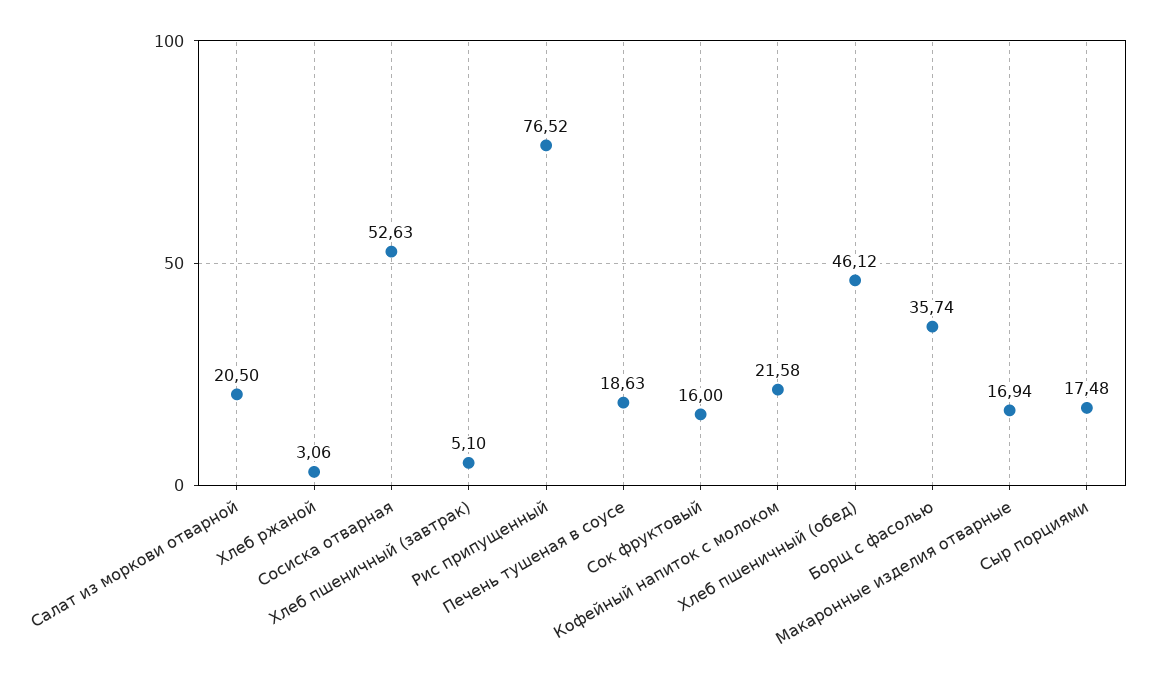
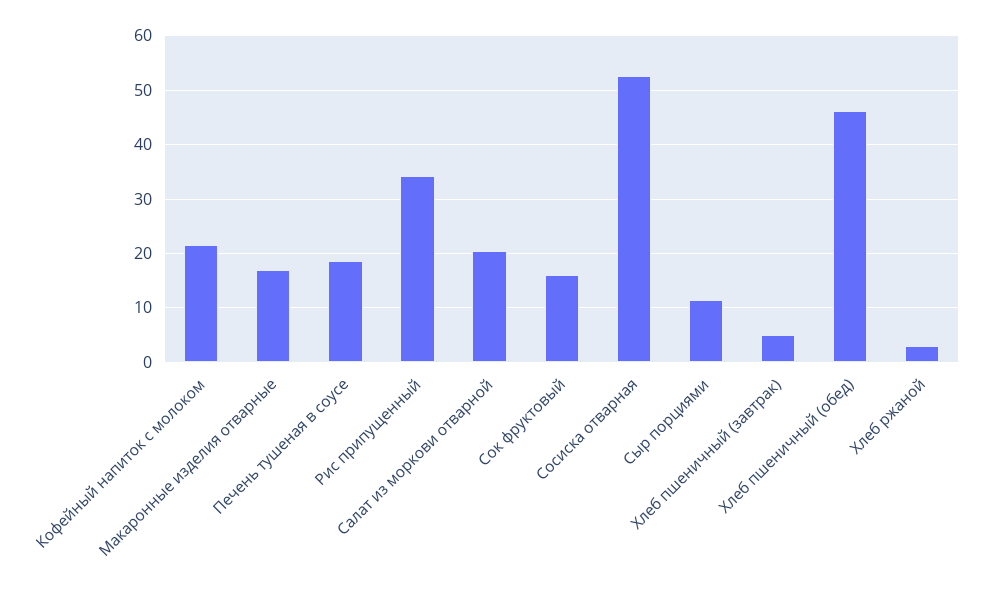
  {
    "Салат из моркови отварной": 20.5,
    "Хлеб ржаной": 3.06,
    "Сосиска отварная": 52.63,
    "Хлеб пшеничный (завтрак)": 5.1,
-   "Рис припущенный": 76.52,
+   "Рис припущенный": 34,
    "Печень тушеная в соусе": 18.63,
    "Сок фруктовый": 16,
    "Кофейный напиток с молоком": 21.58,
    "Хлеб пшеничный (обед)": 46.12,
-   "Борщ с фасолью": 35.74,
    "Макаронные изделия отварные": 16.94,
-   "Сыр порциями": 17.48
+   "Сыр порциями": 12
  }

